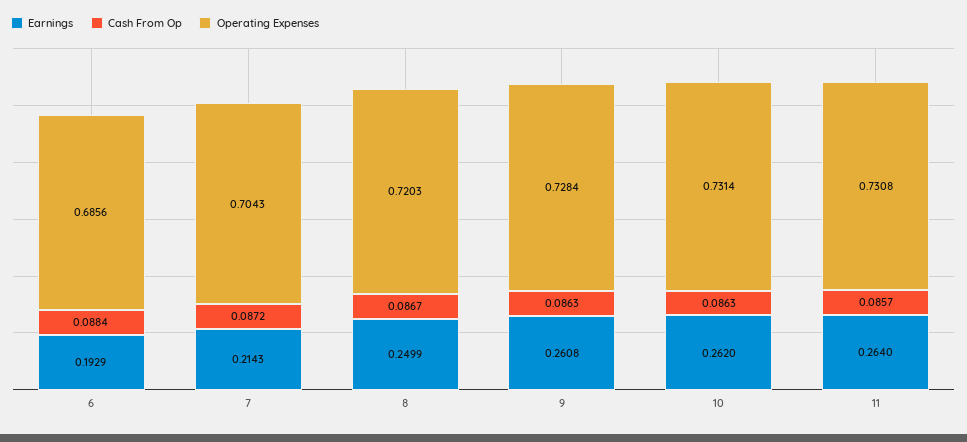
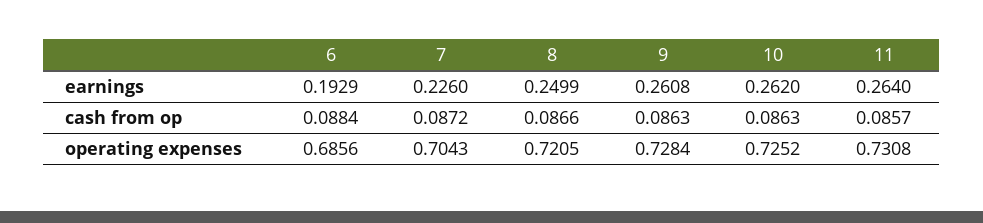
  {
    "Earnings": {
      "6": 0.1929,
-     "7": 0.2143,
+     "7": 0.226,
      "8": 0.2499,
      "9": 0.2608,
      "10": 0.262,
      "11": 0.264
    },
    "Cash From Op": {
      "6": 0.0884,
      "7": 0.0872,
-     "8": 0.0867,
+     "8": 0.0866,
      "9": 0.0863,
      "10": 0.0863,
      "11": 0.0857
    },
    "Operating Expenses": {
      "6": 0.6856,
      "7": 0.7043,
-     "8": 0.7203,
+     "8": 0.7205,
      "9": 0.7284,
-     "10": 0.7314,
+     "10": 0.7252,
      "11": 0.7308
    }
  }

